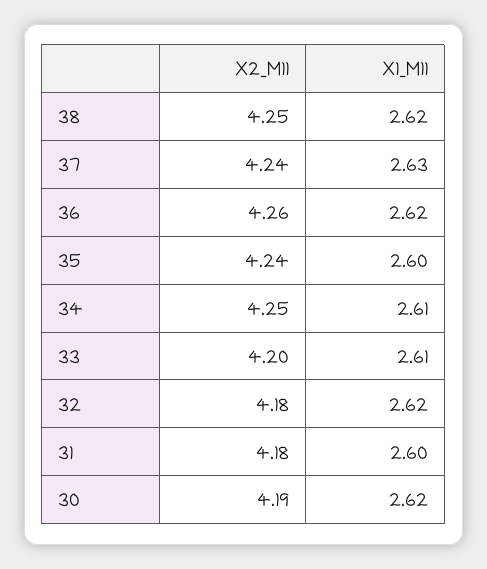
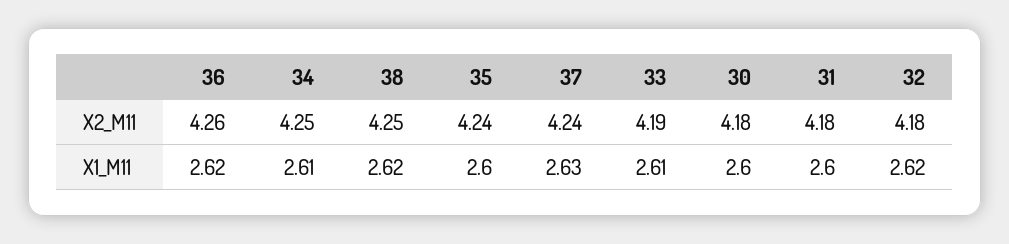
  {
    "X2_M11": {
      "38": 4.25,
      "37": 4.24,
      "36": 4.26,
      "35": 4.24,
      "34": 4.25,
-     "33": 4.2,
+     "33": 4.19,
      "32": 4.18,
      "31": 4.18,
-     "30": 4.19
+     "30": 4.18
    },
    "X1_M11": {
      "38": 2.62,
      "37": 2.63,
      "36": 2.62,
      "35": 2.6,
      "34": 2.61,
      "33": 2.61,
      "32": 2.62,
      "31": 2.6,
-     "30": 2.62
+     "30": 2.6
    }
  }

